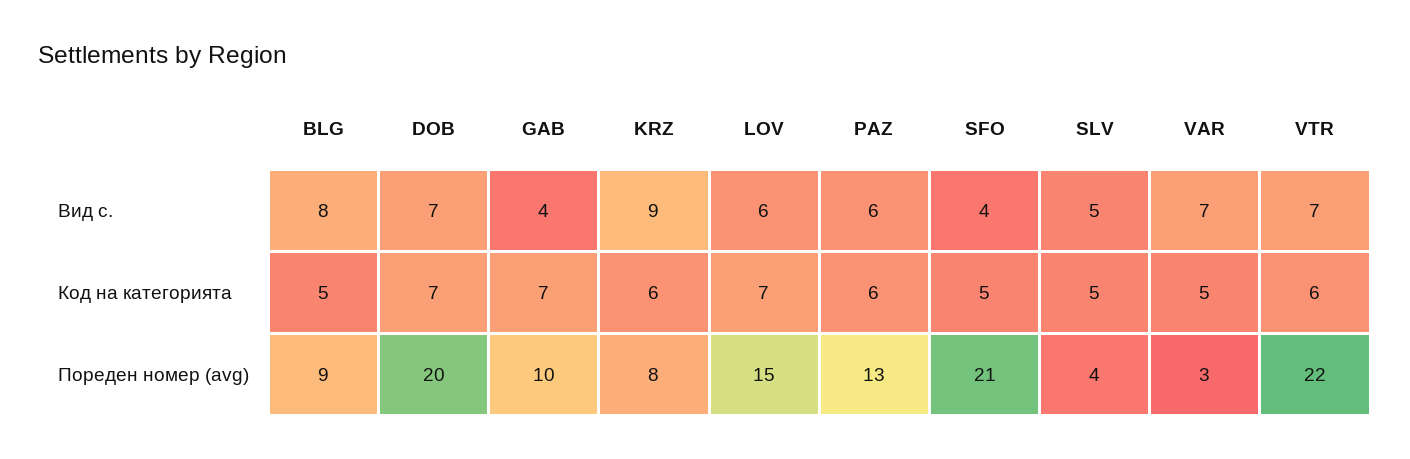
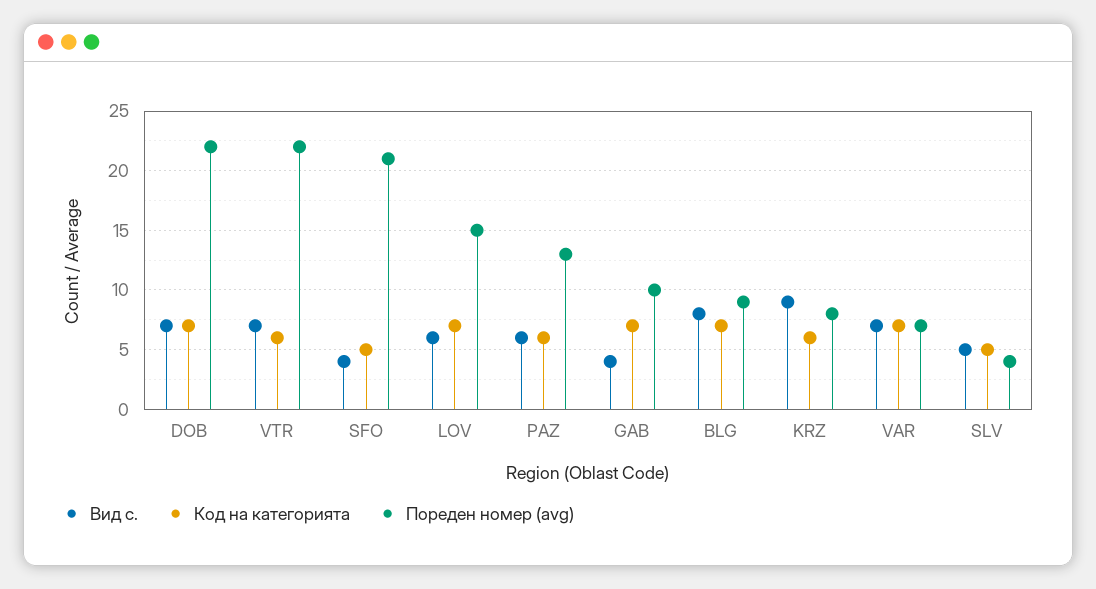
  {
    "Вид с.": {
      "BLG": 8,
      "DOB": 7,
      "GAB": 4,
      "KRZ": 9,
      "LOV": 6,
      "PAZ": 6,
      "SFO": 4,
      "SLV": 5,
      "VAR": 7,
      "VTR": 7
    },
    "Код на категорията": {
-     "BLG": 5,
+     "BLG": 7,
      "DOB": 7,
      "GAB": 7,
      "KRZ": 6,
      "LOV": 7,
      "PAZ": 6,
      "SFO": 5,
      "SLV": 5,
-     "VAR": 5,
+     "VAR": 7,
      "VTR": 6
    },
    "Пореден номер (avg)": {
      "BLG": 9,
-     "DOB": 20,
+     "DOB": 22,
      "GAB": 10,
      "KRZ": 8,
      "LOV": 15,
      "PAZ": 13,
      "SFO": 21,
      "SLV": 4,
-     "VAR": 3,
+     "VAR": 7,
      "VTR": 22
    }
  }

